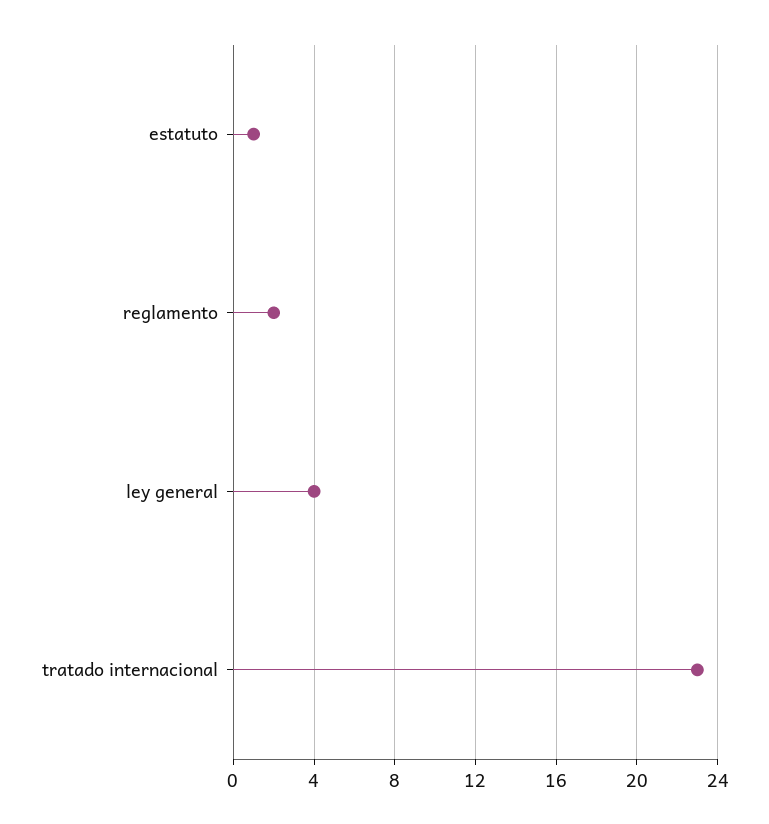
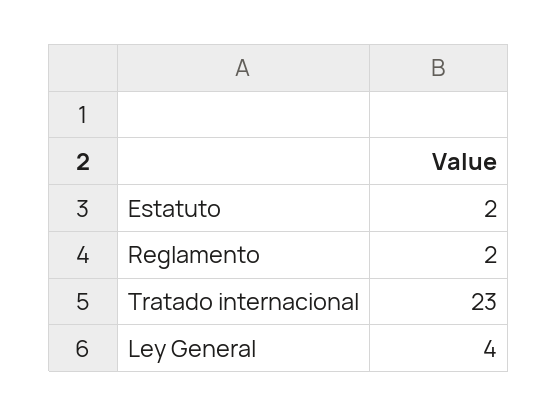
  {
-   "estatuto": 1,
+   "estatuto": 2,
    "reglamento": 2,
    "ley general": 4,
    "tratado internacional": 23
  }

